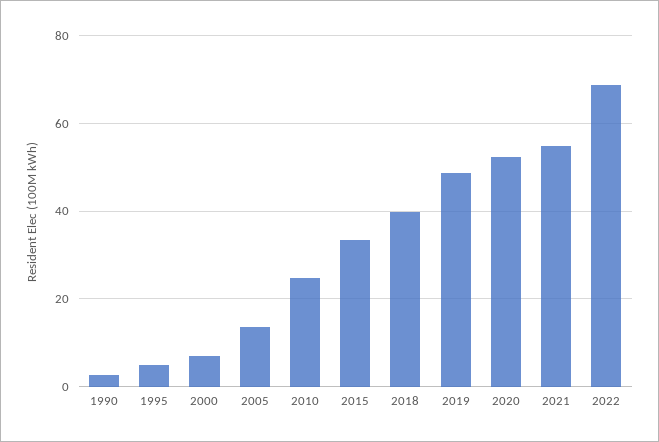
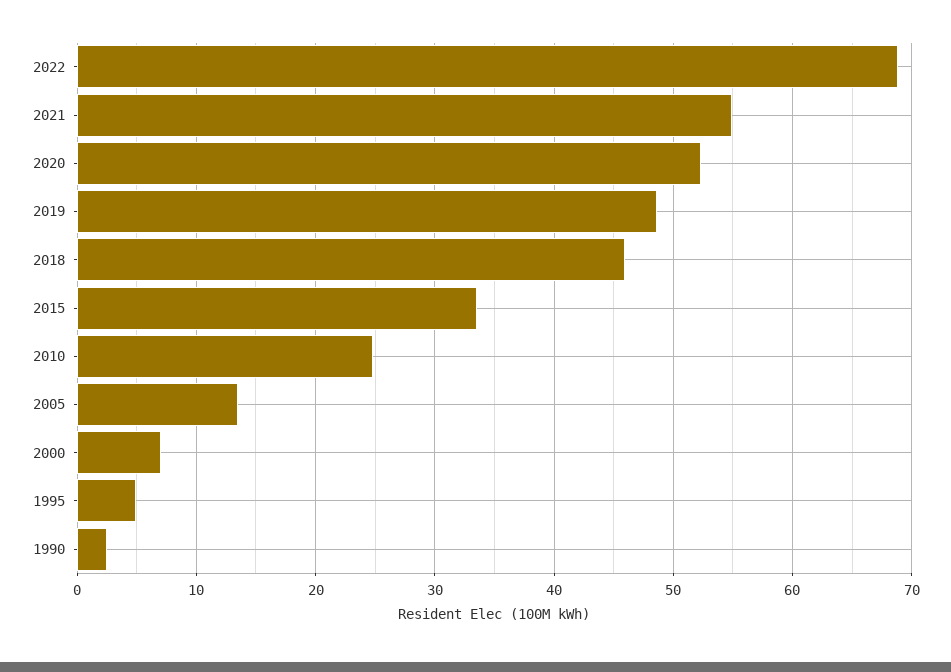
  {
    "1990": 3,
    "1995": 5,
    "2000": 7,
    "2005": 13,
    "2010": 25,
    "2015": 34,
-   "2018": 40,
+   "2018": 46,
    "2019": 49,
    "2020": 52,
    "2021": 55,
    "2022": 69
  }

